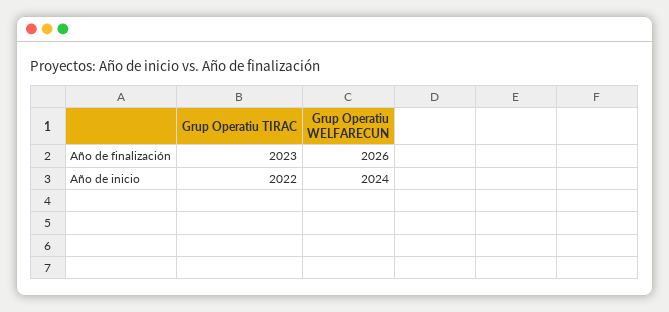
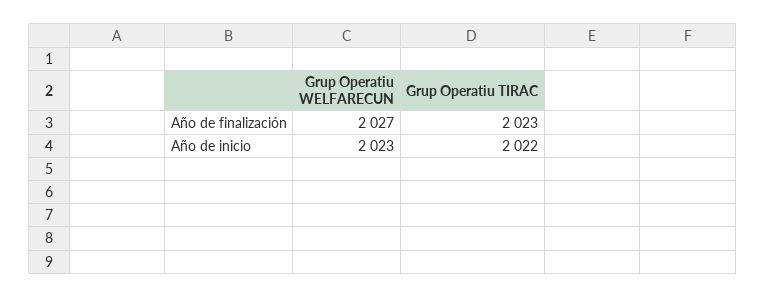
  {
    "Grup Operatiu TIRAC": {
      "Año de finalización": 2023,
      "Año de inicio": 2022
    },
    "Grup Operatiu WELFARECUN": {
-     "Año de finalización": 2026,
+     "Año de finalización": 2027,
-     "Año de inicio": 2024
+     "Año de inicio": 2023
    }
  }

